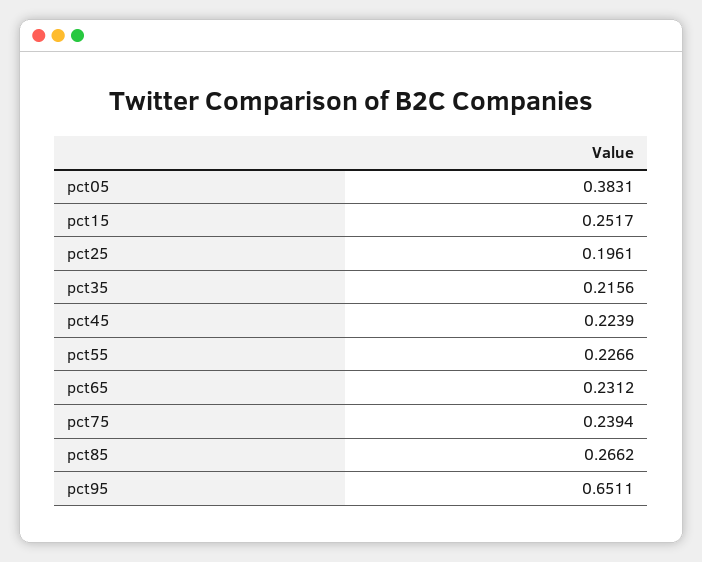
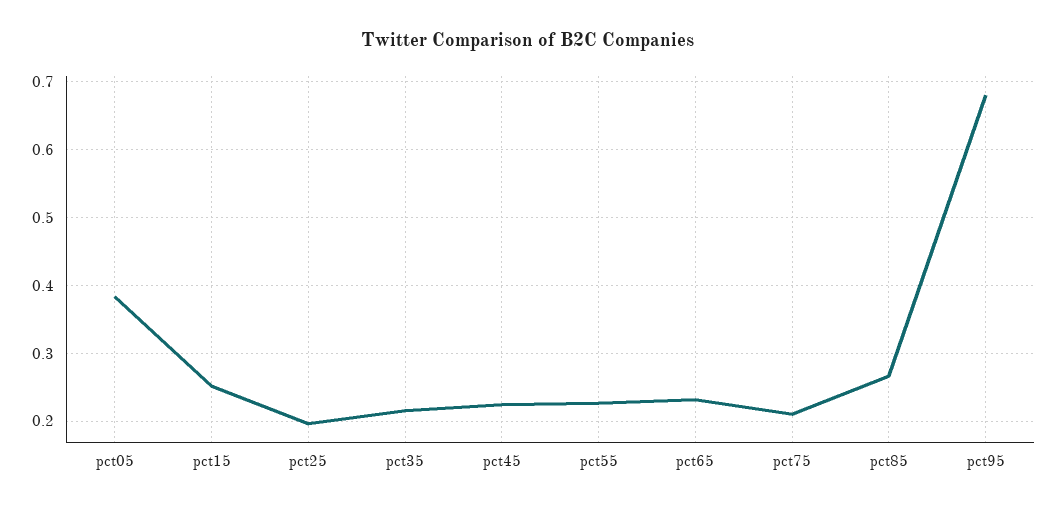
  {
    "pct05": 0.3831,
    "pct15": 0.2517,
    "pct25": 0.1961,
    "pct35": 0.2156,
    "pct45": 0.2239,
    "pct55": 0.2266,
    "pct65": 0.2312,
-   "pct75": 0.2394,
+   "pct75": 0.21,
    "pct85": 0.2662,
-   "pct95": 0.6511
+   "pct95": 0.68
  }

